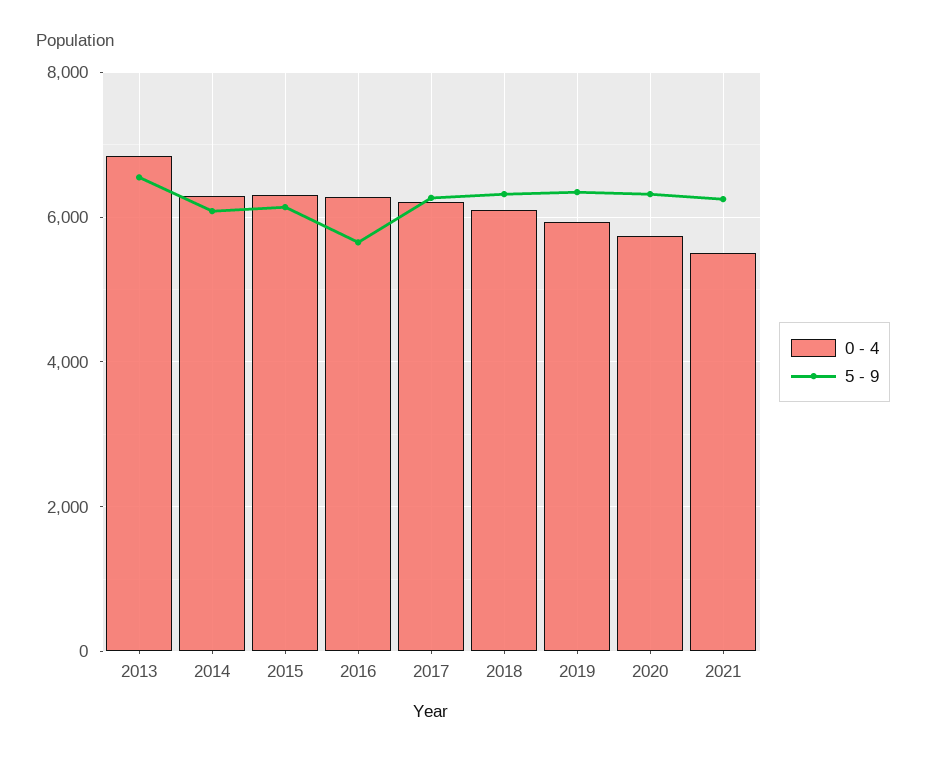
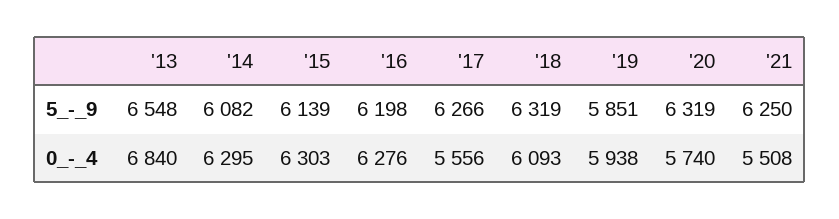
  {
    "0 - 4": {
      "2013": 6840,
      "2014": 6295,
      "2015": 6303,
      "2016": 6276,
-     "2017": 6200,
+     "2017": 5556,
      "2018": 6093,
      "2019": 5938,
      "2020": 5740,
      "2021": 5508
    },
    "5 - 9": {
      "2013": 6548,
      "2014": 6082,
      "2015": 6139,
-     "2016": 5600,
+     "2016": 6198,
      "2017": 6266,
      "2018": 6319,
-     "2019": 6400,
+     "2019": 5851,
      "2020": 6319,
      "2021": 6250
    }
  }

